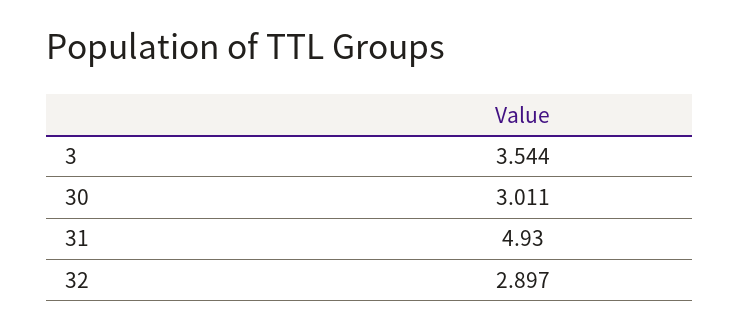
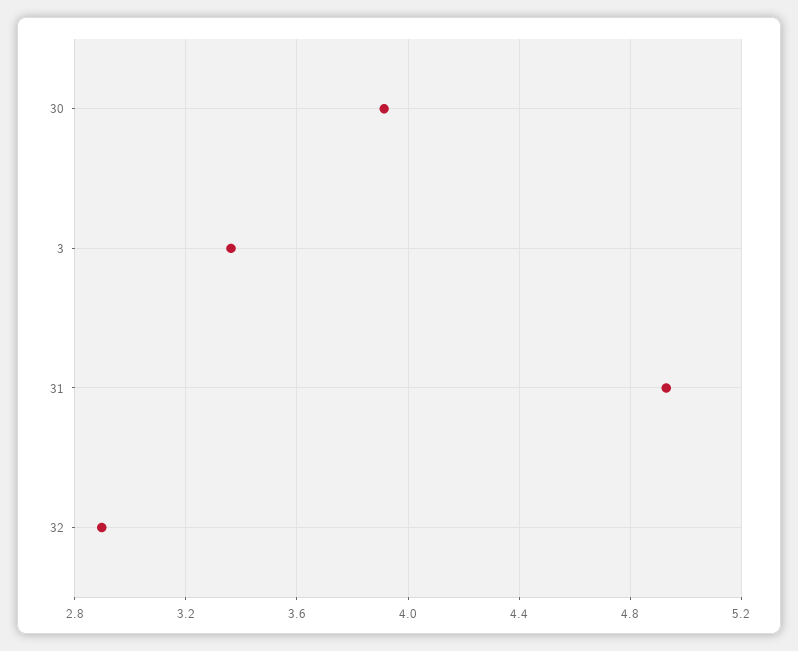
  {
-   "3": 3.544,
+   "3": 3.35,
-   "30": 3.011,
+   "30": 3.9,
    "31": 4.93,
    "32": 2.897
  }

